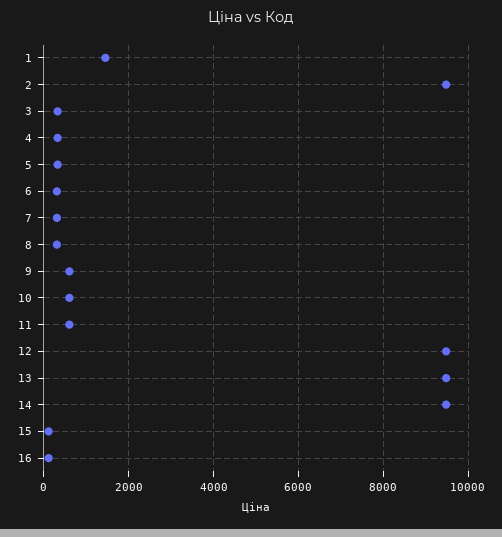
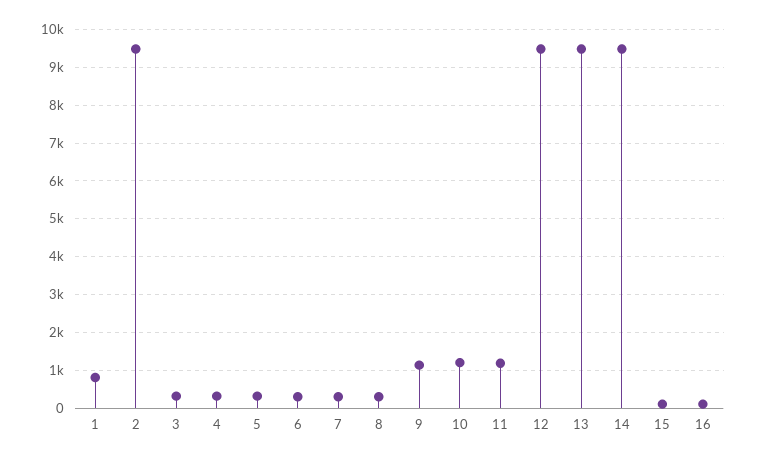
  {
-   "1": 1400,
+   "1": 800,
    "2": 9400,
    "3": 400,
    "4": 400,
    "5": 400,
    "6": 400,
    "7": 400,
    "8": 400,
-   "9": 600,
+   "9": 1200,
-   "10": 600,
+   "10": 1200,
-   "11": 600,
+   "11": 1200,
    "12": 9400,
    "13": 9400,
    "14": 9400,
    "15": 200,
    "16": 200
  }

